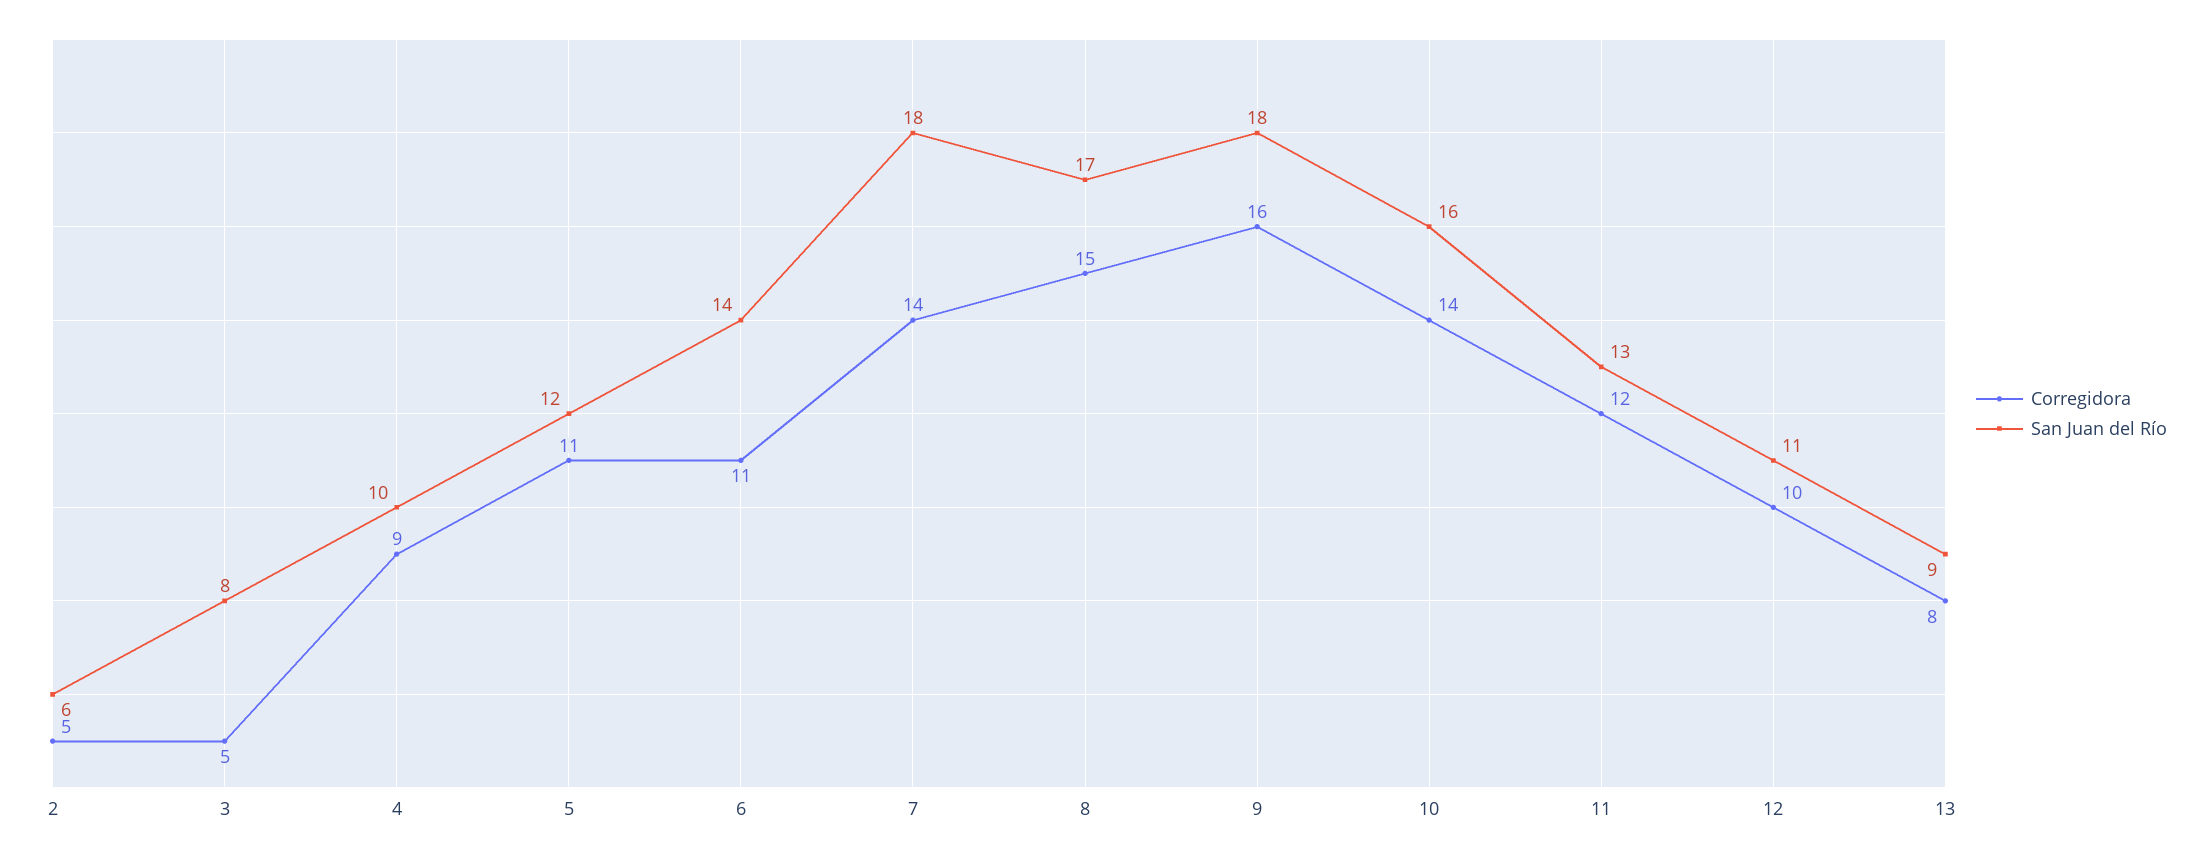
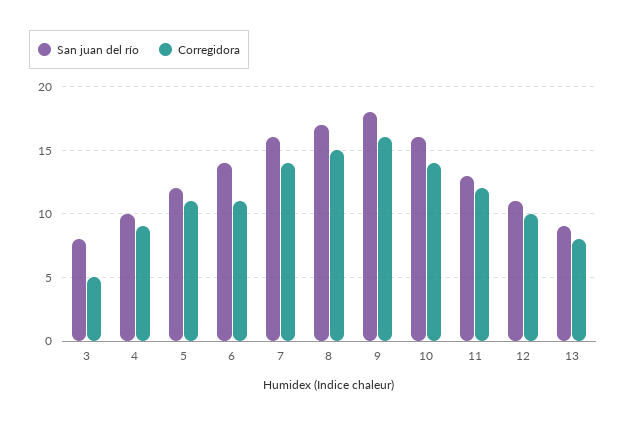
  {
    "Corregidora": {
-     "2": 5,
      "3": 5,
      "4": 9,
      "5": 11,
      "6": 11,
      "7": 14,
      "8": 15,
      "9": 16,
      "10": 14,
      "11": 12,
      "12": 10,
      "13": 8
    },
    "San Juan del Río": {
-     "2": 6,
      "3": 8,
      "4": 10,
      "5": 12,
      "6": 14,
-     "7": 18,
+     "7": 16,
      "8": 17,
      "9": 18,
      "10": 16,
      "11": 13,
      "12": 11,
      "13": 9
    }
  }

